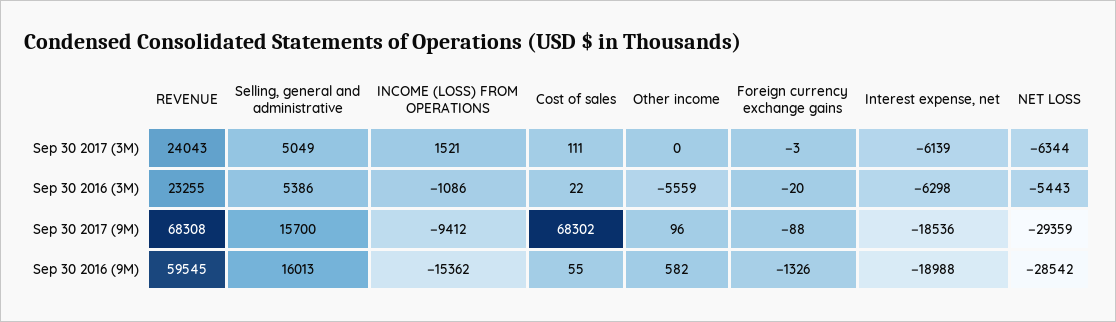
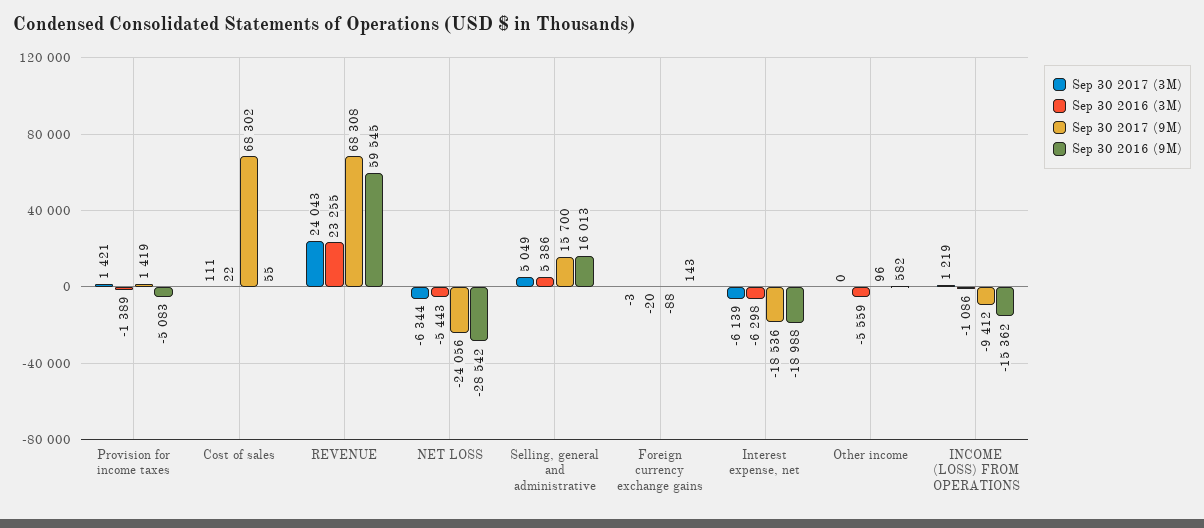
  {
    "Sep 30 2017 (3M)": {
      "REVENUE": 24043,
      "Selling, general and administrative": 5049,
-     "INCOME (LOSS) FROM OPERATIONS": 1521,
+     "INCOME (LOSS) FROM OPERATIONS": 1219,
      "Cost of sales": 111,
      "Other income": 0,
      "Foreign currency exchange gains": -3,
      "Interest expense, net": -6139,
-     "NET LOSS": -6344
+     "NET LOSS": -6344,
+     "Provision for income taxes": 1421
    },
    "Sep 30 2016 (3M)": {
      "REVENUE": 23255,
      "Selling, general and administrative": 5386,
      "INCOME (LOSS) FROM OPERATIONS": -1086,
      "Cost of sales": 22,
      "Other income": -5559,
      "Foreign currency exchange gains": -20,
      "Interest expense, net": -6298,
-     "NET LOSS": -5443
+     "NET LOSS": -5443,
+     "Provision for income taxes": -1389
    },
    "Sep 30 2017 (9M)": {
      "REVENUE": 68308,
      "Selling, general and administrative": 15700,
      "INCOME (LOSS) FROM OPERATIONS": -9412,
      "Cost of sales": 68302,
      "Other income": 96,
      "Foreign currency exchange gains": -88,
      "Interest expense, net": -18536,
-     "NET LOSS": -29359
+     "NET LOSS": -24056,
+     "Provision for income taxes": 1419
    },
    "Sep 30 2016 (9M)": {
      "REVENUE": 59545,
      "Selling, general and administrative": 16013,
      "INCOME (LOSS) FROM OPERATIONS": -15362,
      "Cost of sales": 55,
      "Other income": 582,
-     "Foreign currency exchange gains": -1326,
+     "Foreign currency exchange gains": 143,
      "Interest expense, net": -18988,
-     "NET LOSS": -28542
+     "NET LOSS": -28542,
+     "Provision for income taxes": -5083
    }
  }

